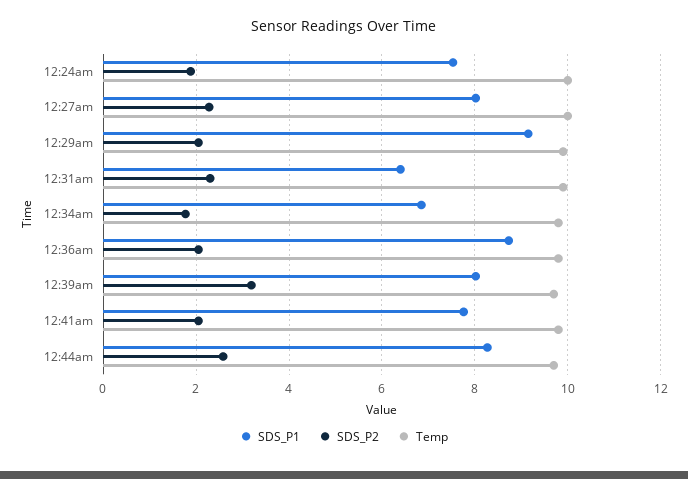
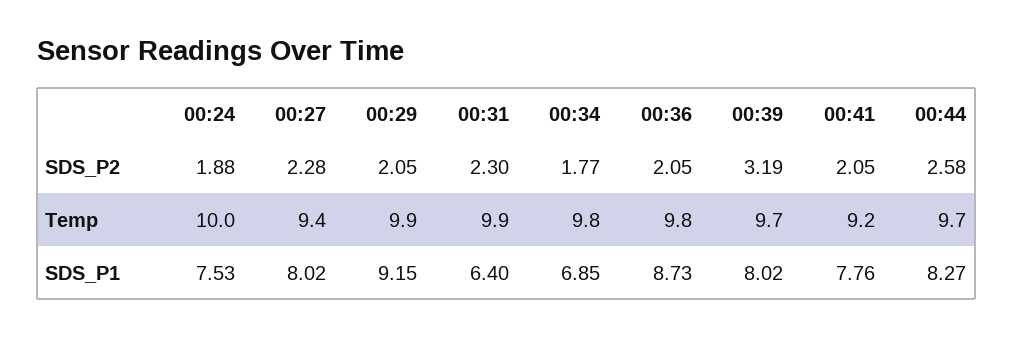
  {
    "SDS_P1": {
      "12:24am": 7.53,
      "12:27am": 8.02,
      "12:29am": 9.15,
      "12:31am": 6.4,
      "12:34am": 6.85,
      "12:36am": 8.73,
      "12:39am": 8.02,
      "12:41am": 7.76,
      "12:44am": 8.27
    },
    "SDS_P2": {
      "12:24am": 1.88,
      "12:27am": 2.28,
      "12:29am": 2.05,
      "12:31am": 2.3,
      "12:34am": 1.77,
      "12:36am": 2.05,
      "12:39am": 3.19,
      "12:41am": 2.05,
      "12:44am": 2.58
    },
    "Temp": {
      "12:24am": 10,
-     "12:27am": 10,
+     "12:27am": 9.4,
      "12:29am": 9.9,
      "12:31am": 9.9,
      "12:34am": 9.8,
      "12:36am": 9.8,
      "12:39am": 9.7,
-     "12:41am": 9.8,
+     "12:41am": 9.2,
      "12:44am": 9.7
    }
  }

